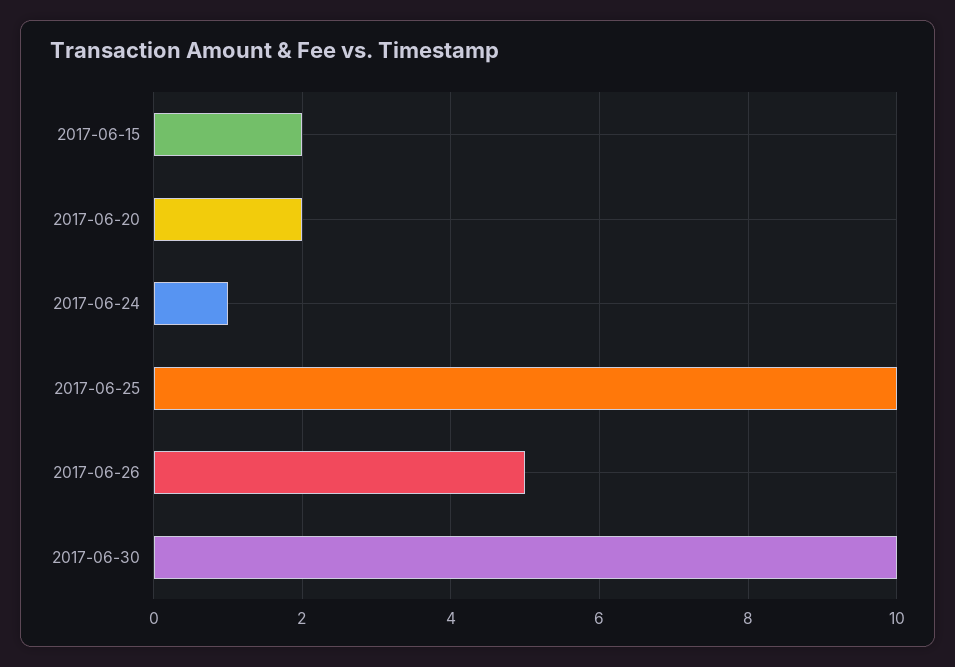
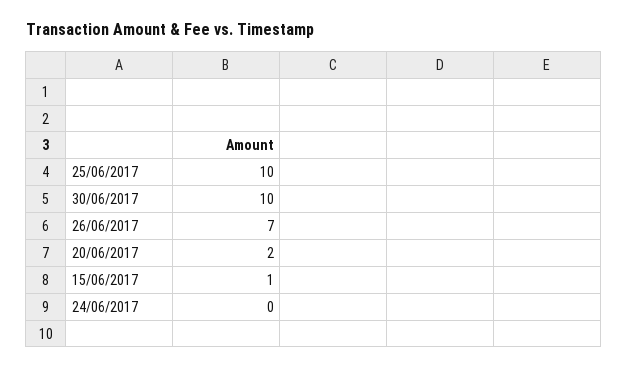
  {
-   "2017-06-15": 2,
+   "2017-06-15": 1,
    "2017-06-20": 2,
-   "2017-06-24": 1,
+   "2017-06-24": 0,
    "2017-06-25": 10,
-   "2017-06-26": 5,
+   "2017-06-26": 7,
    "2017-06-30": 10
  }

